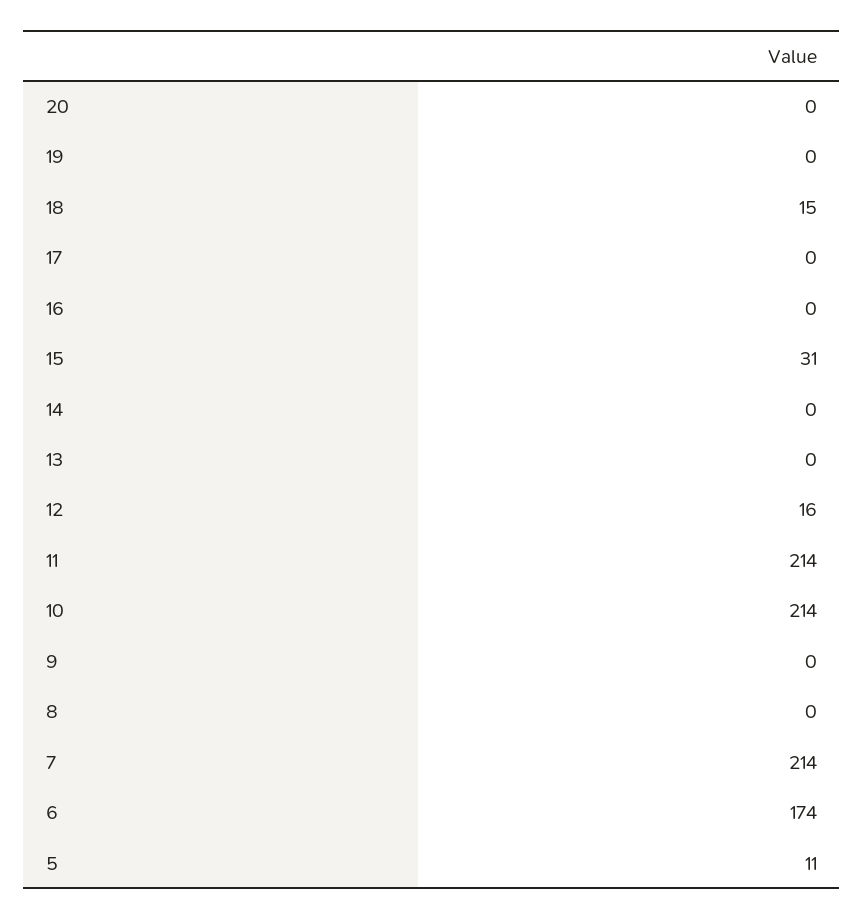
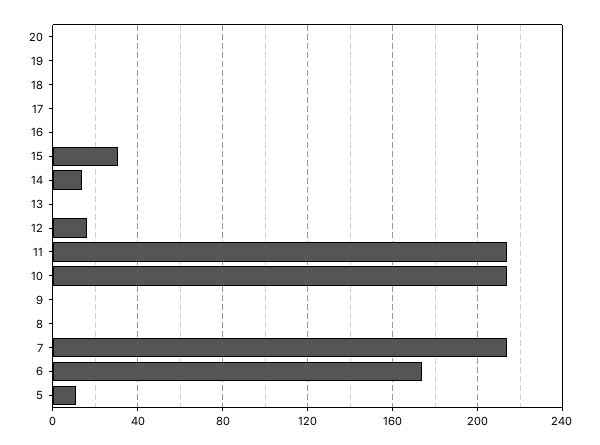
  {
    "20": 0,
    "19": 0,
-   "18": 15,
+   "18": 0,
    "17": 0,
    "16": 0,
    "15": 31,
-   "14": 0,
+   "14": 15,
    "13": 0,
    "12": 16,
    "11": 214,
    "10": 214,
    "9": 0,
    "8": 0,
    "7": 214,
    "6": 174,
    "5": 11
  }

